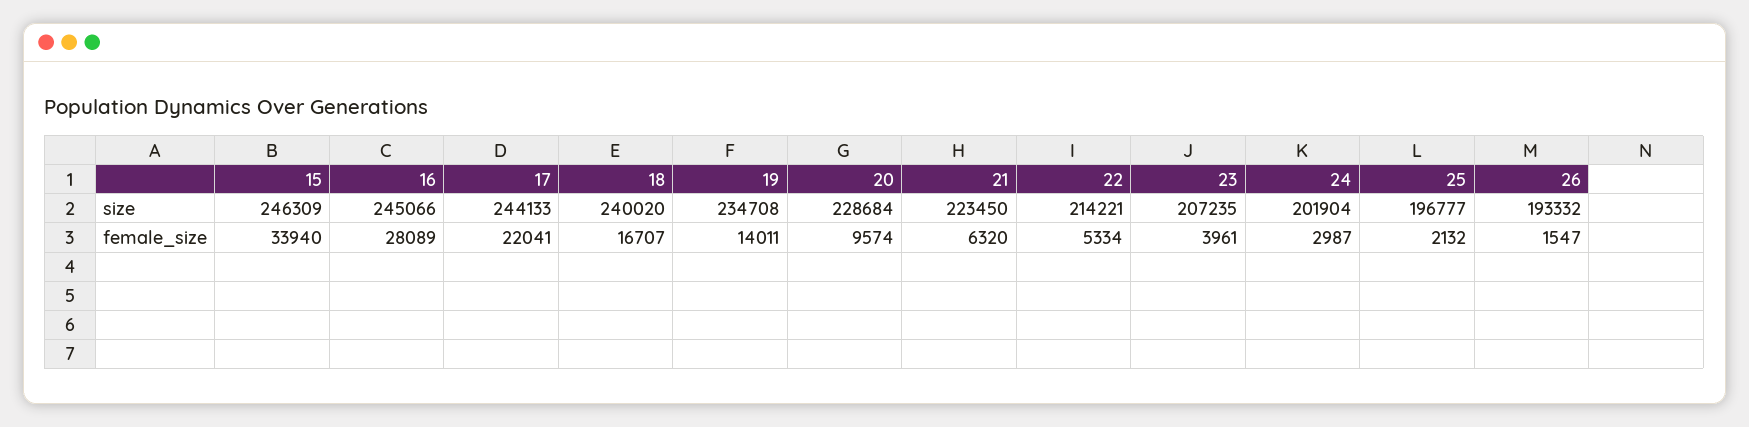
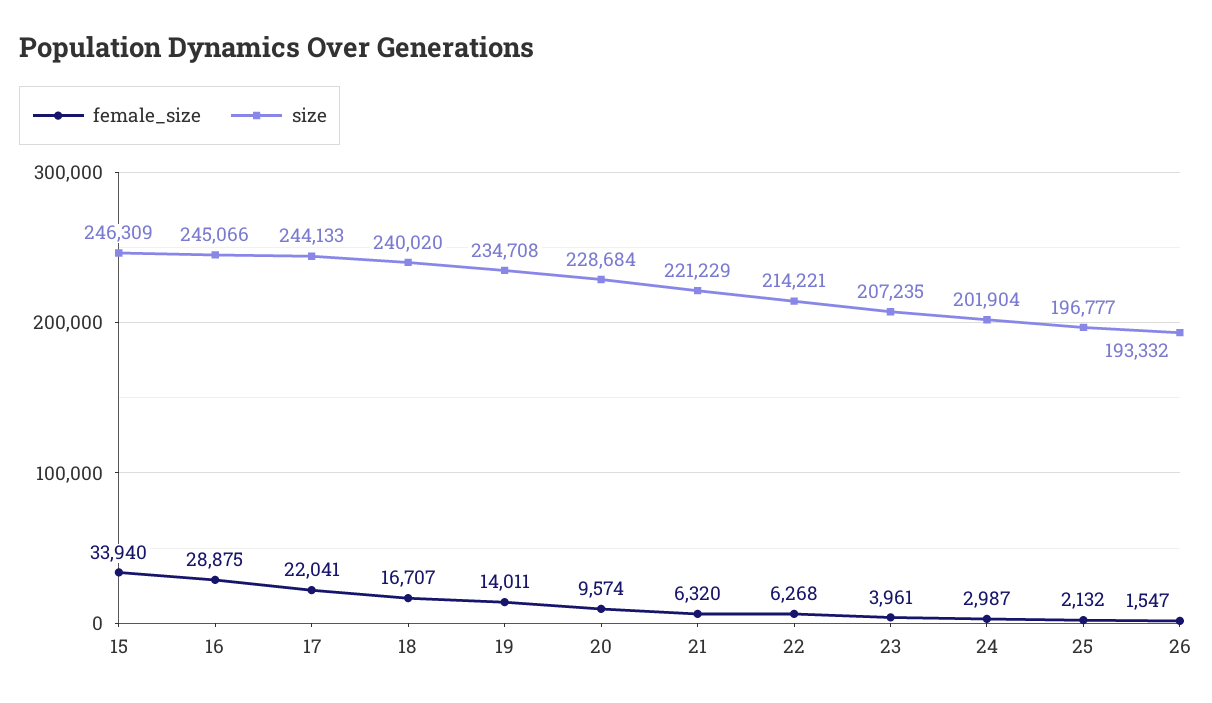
  {
    "size": {
      "15": 246309,
      "16": 245066,
      "17": 244133,
      "18": 240020,
      "19": 234708,
      "20": 228684,
-     "21": 223450,
+     "21": 221229,
      "22": 214221,
      "23": 207235,
      "24": 201904,
      "25": 196777,
      "26": 193332
    },
    "female_size": {
      "15": 33940,
-     "16": 28089,
+     "16": 28875,
      "17": 22041,
      "18": 16707,
      "19": 14011,
      "20": 9574,
      "21": 6320,
-     "22": 5334,
+     "22": 6268,
      "23": 3961,
      "24": 2987,
      "25": 2132,
      "26": 1547
    }
  }

